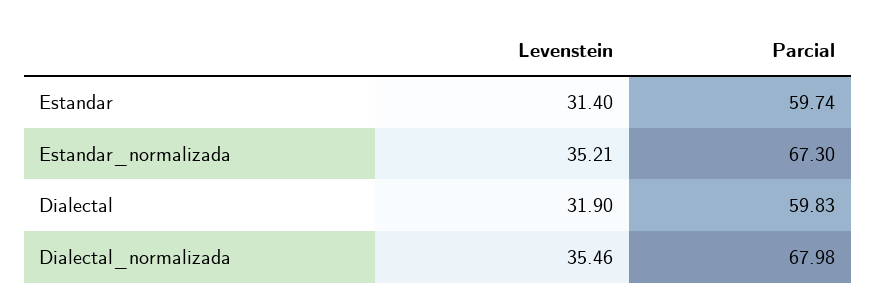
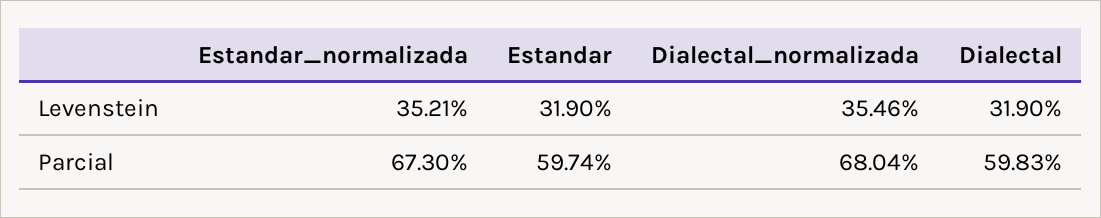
  {
    "Levenstein": {
-     "Estandar": 31.4,
+     "Estandar": 31.9,
      "Estandar_normalizada": 35.21,
      "Dialectal": 31.9,
      "Dialectal_normalizada": 35.46
    },
    "Parcial": {
      "Estandar": 59.74,
      "Estandar_normalizada": 67.3,
      "Dialectal": 59.83,
-     "Dialectal_normalizada": 67.98
+     "Dialectal_normalizada": 68.04
    }
  }

